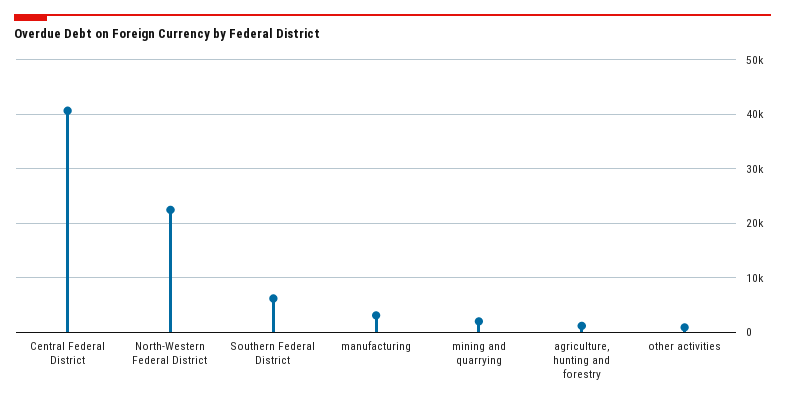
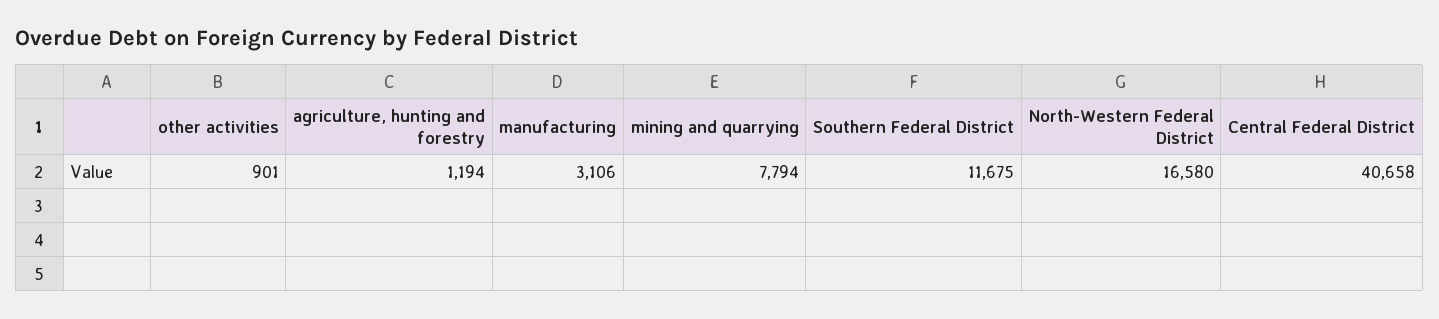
  {
    "Central Federal District": 40658,
-   "North-Western Federal District": 22000,
+   "North-Western Federal District": 16580,
-   "Southern Federal District": 6000,
+   "Southern Federal District": 11675,
    "manufacturing": 3106,
-   "mining and quarrying": 2000,
+   "mining and quarrying": 7794,
    "agriculture, hunting and forestry": 1194,
    "other activities": 901
  }

